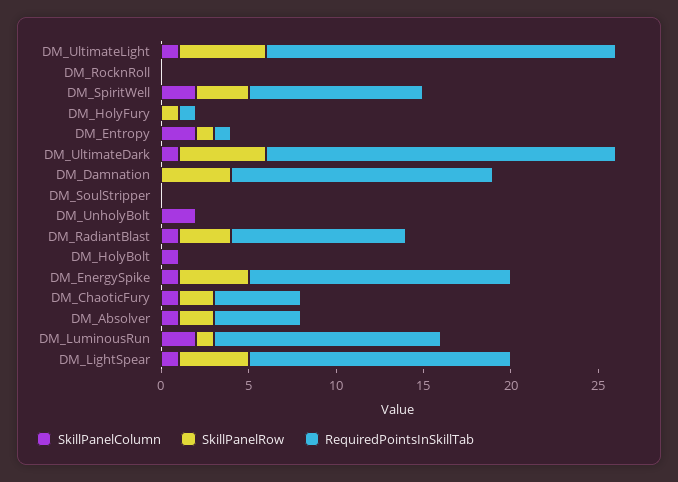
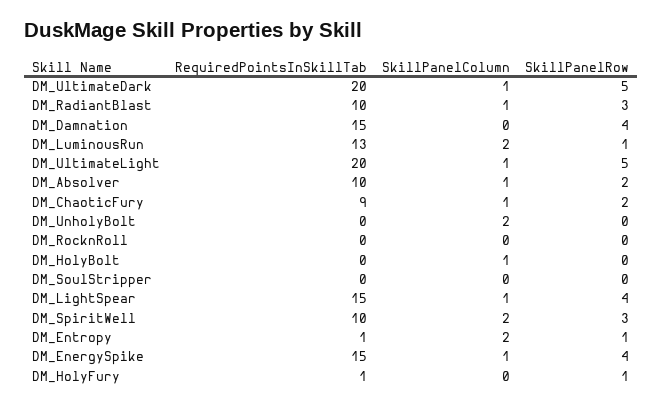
  {
    "SkillPanelColumn": {
      "DM_UltimateLight": 1,
      "DM_RocknRoll": 0,
      "DM_SpiritWell": 2,
      "DM_HolyFury": 0,
      "DM_Entropy": 2,
      "DM_UltimateDark": 1,
      "DM_Damnation": 0,
      "DM_SoulStripper": 0,
      "DM_UnholyBolt": 2,
      "DM_RadiantBlast": 1,
      "DM_HolyBolt": 1,
      "DM_EnergySpike": 1,
      "DM_ChaoticFury": 1,
      "DM_Absolver": 1,
      "DM_LuminousRun": 2,
      "DM_LightSpear": 1
    },
    "SkillPanelRow": {
      "DM_UltimateLight": 5,
      "DM_RocknRoll": 0,
      "DM_SpiritWell": 3,
      "DM_HolyFury": 1,
      "DM_Entropy": 1,
      "DM_UltimateDark": 5,
      "DM_Damnation": 4,
      "DM_SoulStripper": 0,
      "DM_UnholyBolt": 0,
      "DM_RadiantBlast": 3,
      "DM_HolyBolt": 0,
      "DM_EnergySpike": 4,
      "DM_ChaoticFury": 2,
      "DM_Absolver": 2,
      "DM_LuminousRun": 1,
      "DM_LightSpear": 4
    },
    "RequiredPointsInSkillTab": {
      "DM_UltimateLight": 20,
      "DM_RocknRoll": 0,
      "DM_SpiritWell": 10,
      "DM_HolyFury": 1,
      "DM_Entropy": 1,
      "DM_UltimateDark": 20,
      "DM_Damnation": 15,
      "DM_SoulStripper": 0,
      "DM_UnholyBolt": 0,
      "DM_RadiantBlast": 10,
      "DM_HolyBolt": 0,
      "DM_EnergySpike": 15,
-     "DM_ChaoticFury": 5,
+     "DM_ChaoticFury": 9,
-     "DM_Absolver": 5,
+     "DM_Absolver": 10,
      "DM_LuminousRun": 13,
      "DM_LightSpear": 15
    }
  }

